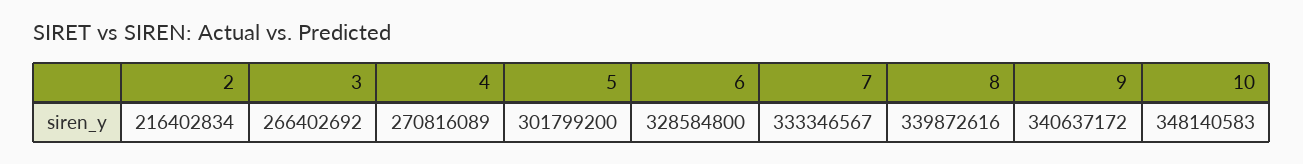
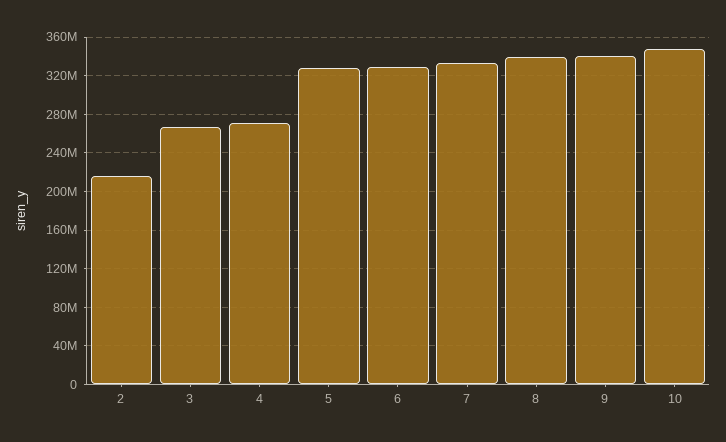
  {
    "2": 216402834,
    "3": 266402692,
    "4": 270816089,
-   "5": 301799200,
+   "5": 330000000,
    "6": 328584800,
    "7": 333346567,
    "8": 339872616,
    "9": 340637172,
    "10": 348140583
  }

